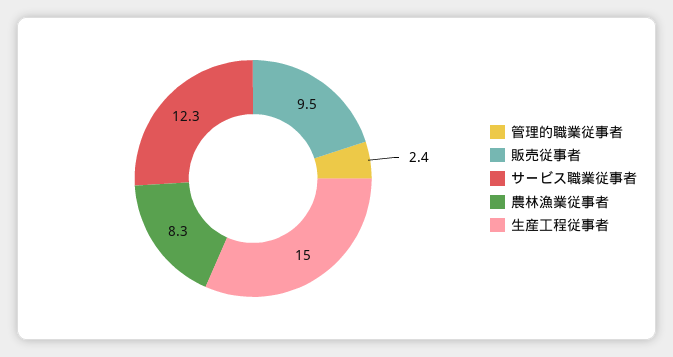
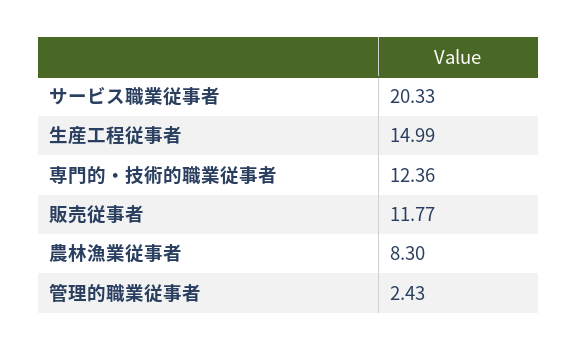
  {
    "管理的職業従事者": 2.43,
-   "販売従事者": 9.5,
+   "販売従事者": 11.77,
-   "サービス職業従事者": 12.3,
+   "サービス職業従事者": 20.33,
    "農林漁業従事者": 8.3,
-   "生産工程従事者": 14.99
+   "生産工程従事者": 14.99,
+   "専門的・技術的職業従事者": 12.36
  }

